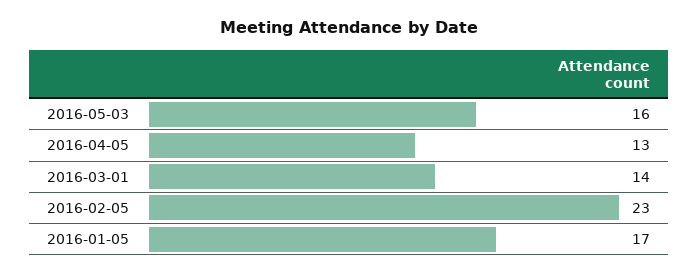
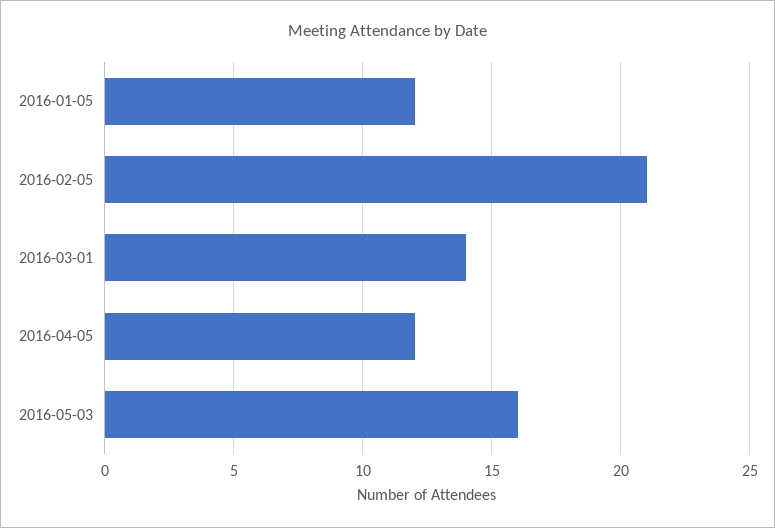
  {
    "2016-05-03": 16,
-   "2016-04-05": 13,
+   "2016-04-05": 12,
    "2016-03-01": 14,
-   "2016-02-05": 23,
+   "2016-02-05": 21,
-   "2016-01-05": 17
+   "2016-01-05": 12
  }

